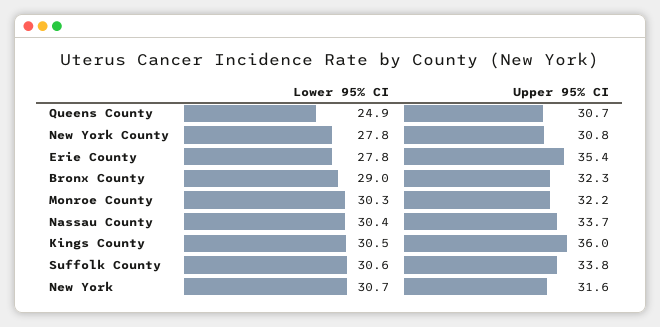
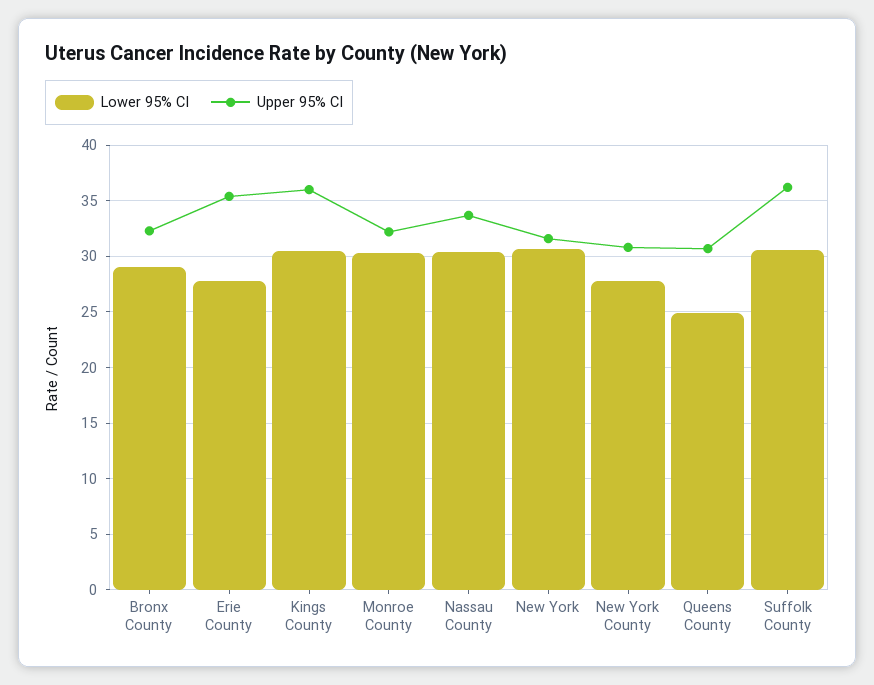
  {
    "Lower 95% CI": {
      "Queens County": 24.9,
      "New York County": 27.8,
      "Erie County": 27.8,
      "Bronx County": 29,
      "Monroe County": 30.3,
      "Nassau County": 30.4,
      "Kings County": 30.5,
      "Suffolk County": 30.6,
      "New York": 30.7
    },
    "Upper 95% CI": {
      "Queens County": 30.7,
      "New York County": 30.8,
      "Erie County": 35.4,
      "Bronx County": 32.3,
      "Monroe County": 32.2,
      "Nassau County": 33.7,
      "Kings County": 36,
-     "Suffolk County": 33.8,
+     "Suffolk County": 36,
      "New York": 31.6
    }
  }

